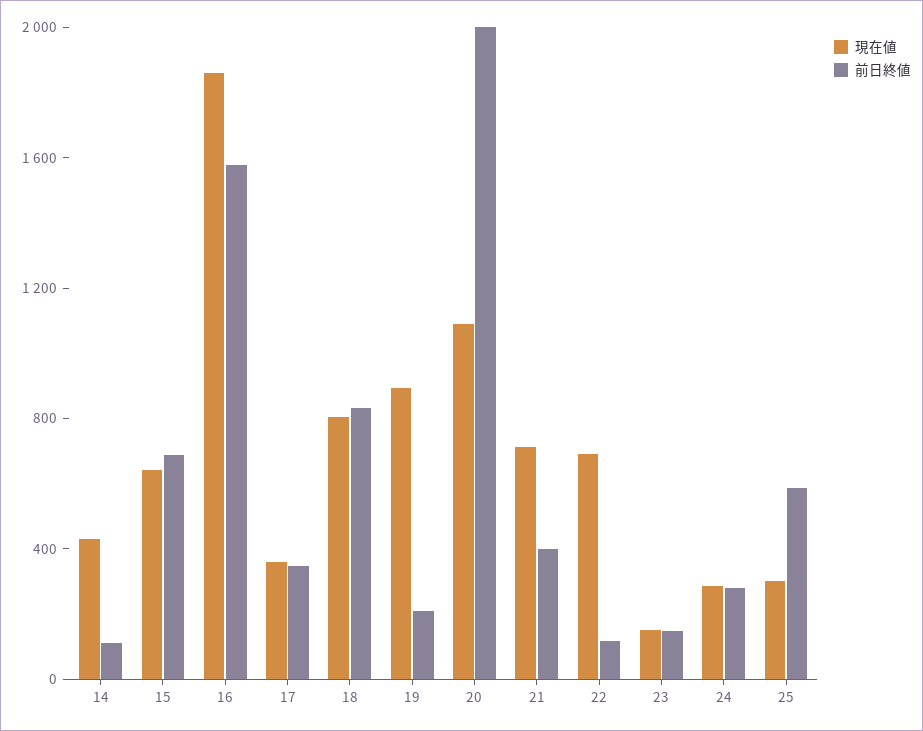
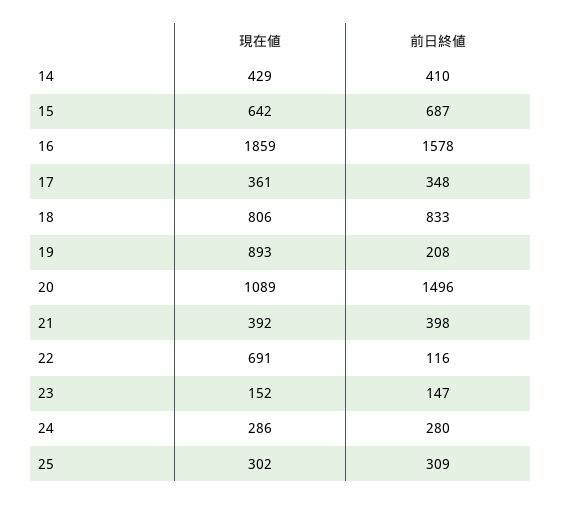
  {
    "現在値": {
      "14": 429,
      "15": 642,
      "16": 1859,
      "17": 361,
      "18": 806,
      "19": 893,
      "20": 1089,
-     "21": 700,
+     "21": 392,
      "22": 691,
      "23": 152,
      "24": 286,
      "25": 302
    },
    "前日終値": {
-     "14": 100,
+     "14": 410,
      "15": 687,
      "16": 1578,
      "17": 348,
      "18": 833,
      "19": 208,
-     "20": 2000,
+     "20": 1496,
      "21": 398,
      "22": 116,
      "23": 147,
      "24": 280,
-     "25": 600
+     "25": 309
    }
  }

